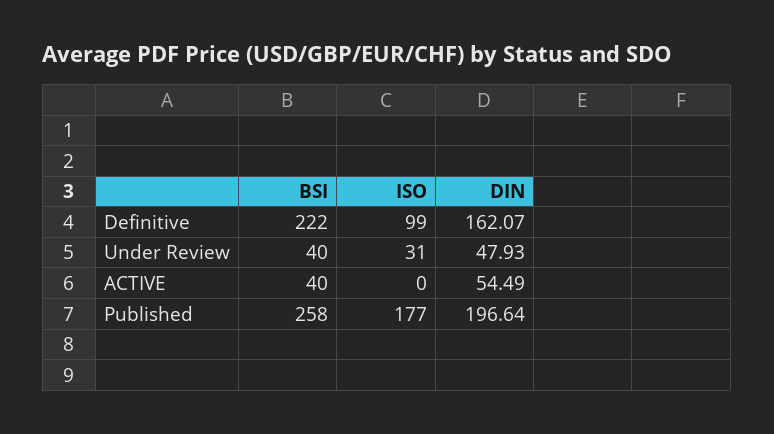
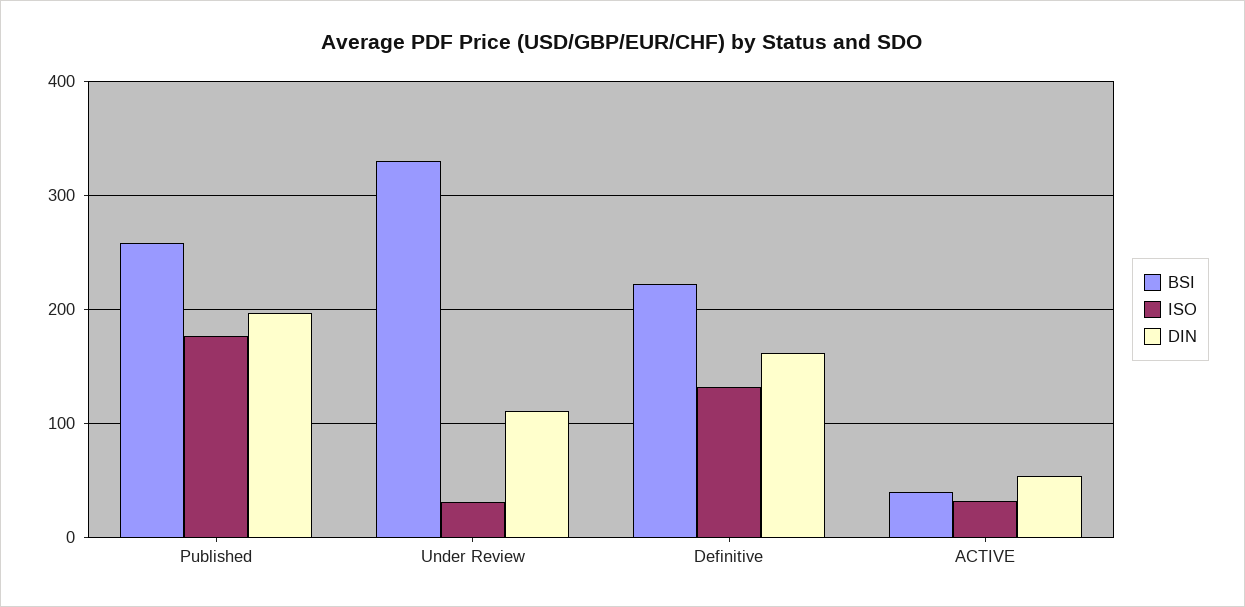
  {
    "BSI": {
      "Definitive": 222,
-     "Under Review": 40,
+     "Under Review": 330,
      "ACTIVE": 40,
      "Published": 258
    },
    "ISO": {
-     "Definitive": 99,
+     "Definitive": 130,
      "Under Review": 31,
-     "ACTIVE": 0,
+     "ACTIVE": 30,
      "Published": 177
    },
    "DIN": {
      "Definitive": 162.07,
-     "Under Review": 47.93,
+     "Under Review": 110,
      "ACTIVE": 54.49,
      "Published": 196.64
    }
  }

